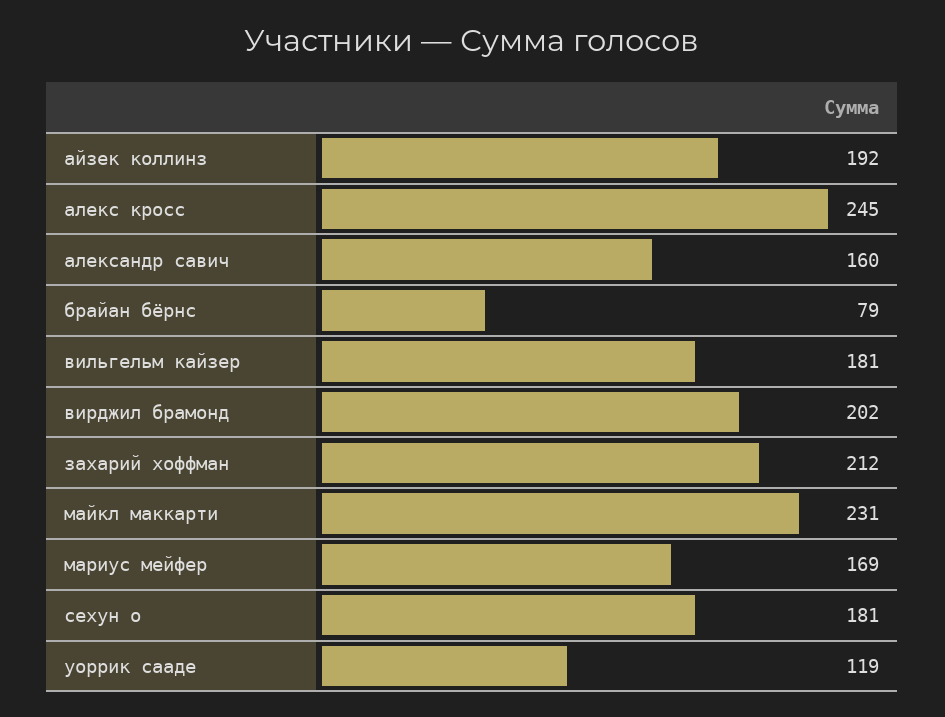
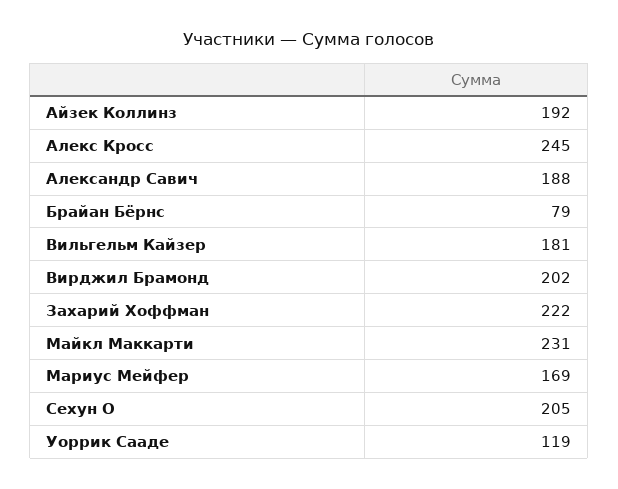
  {
    "айзек коллинз": 192,
    "алекс кросс": 245,
-   "александр савич": 160,
+   "александр савич": 188,
    "брайан бёрнс": 79,
    "вильгельм кайзер": 181,
    "вирджил брамонд": 202,
-   "захарий хоффман": 212,
+   "захарий хоффман": 222,
    "майкл маккарти": 231,
    "мариус мейфер": 169,
-   "сехун о": 181,
+   "сехун о": 205,
    "уоррик сааде": 119
  }

